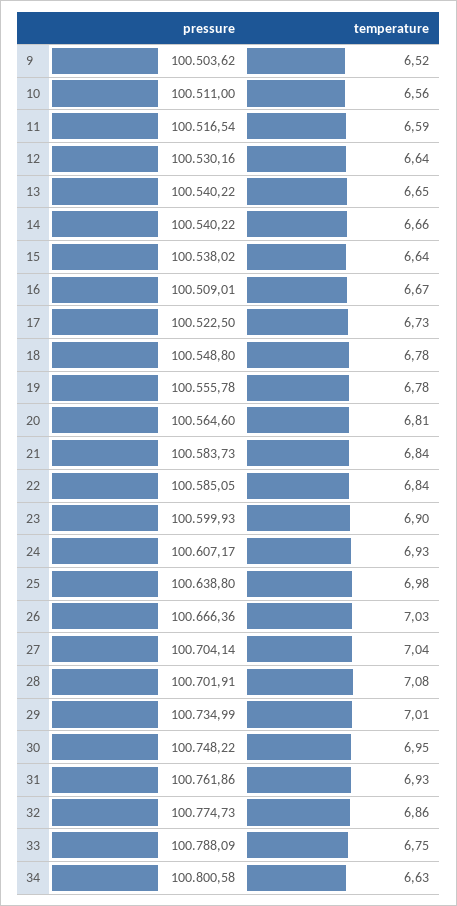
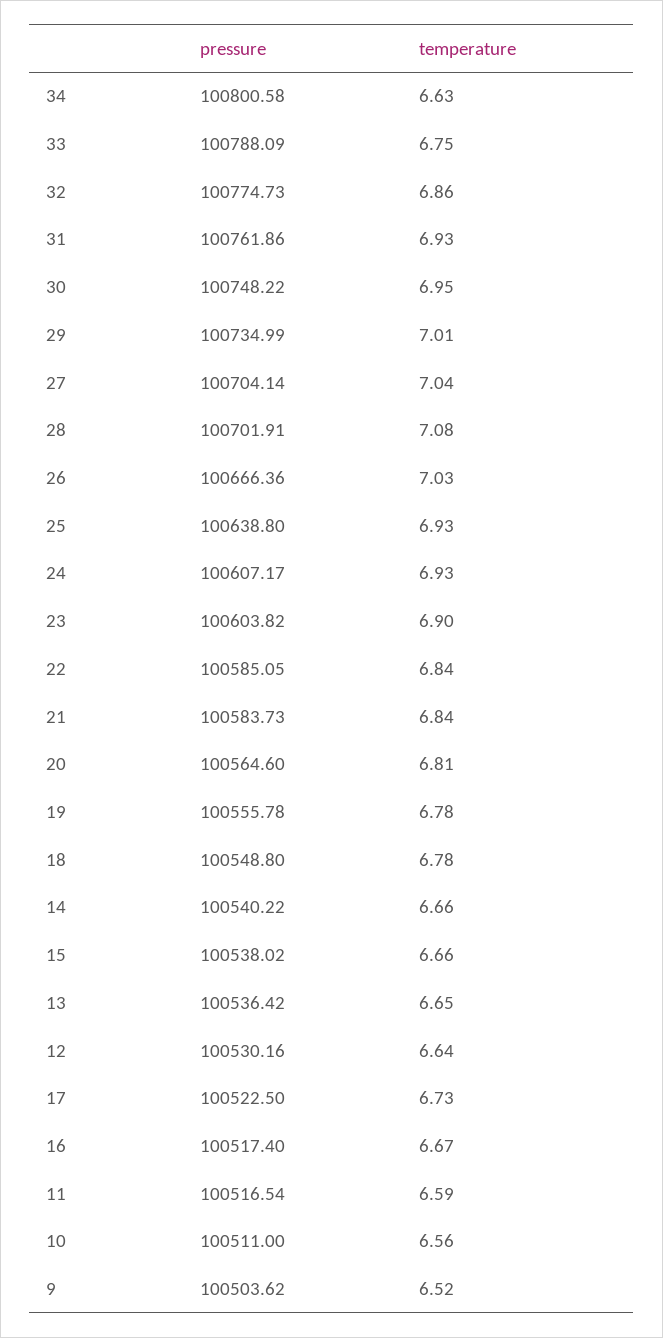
  {
    "pressure": {
      "9": 100503.62,
      "10": 100511,
      "11": 100516.54,
      "12": 100530.16,
-     "13": 100540.22,
+     "13": 100536.42,
      "14": 100540.22,
      "15": 100538.02,
-     "16": 100509.01,
+     "16": 100517.4,
      "17": 100522.5,
      "18": 100548.8,
      "19": 100555.78,
      "20": 100564.6,
      "21": 100583.73,
      "22": 100585.05,
-     "23": 100599.93,
+     "23": 100603.82,
      "24": 100607.17,
      "25": 100638.8,
      "26": 100666.36,
      "27": 100704.14,
      "28": 100701.91,
      "29": 100734.99,
      "30": 100748.22,
      "31": 100761.86,
      "32": 100774.73,
      "33": 100788.09,
      "34": 100800.58
    },
    "temperature": {
      "9": 6.52,
      "10": 6.56,
      "11": 6.59,
      "12": 6.64,
      "13": 6.65,
      "14": 6.66,
-     "15": 6.64,
+     "15": 6.66,
      "16": 6.67,
      "17": 6.73,
      "18": 6.78,
      "19": 6.78,
      "20": 6.81,
      "21": 6.84,
      "22": 6.84,
      "23": 6.9,
      "24": 6.93,
-     "25": 6.98,
+     "25": 6.93,
      "26": 7.03,
      "27": 7.04,
      "28": 7.08,
      "29": 7.01,
      "30": 6.95,
      "31": 6.93,
      "32": 6.86,
      "33": 6.75,
      "34": 6.63
    }
  }

